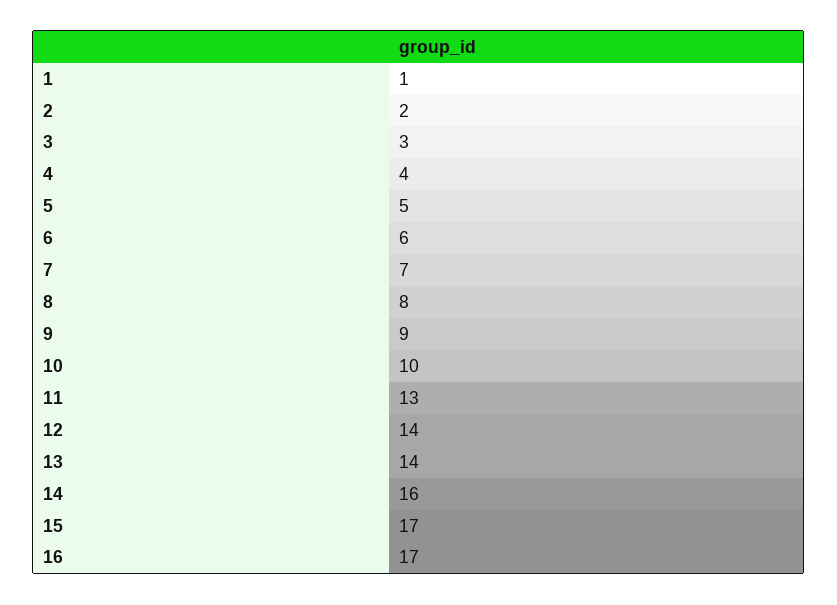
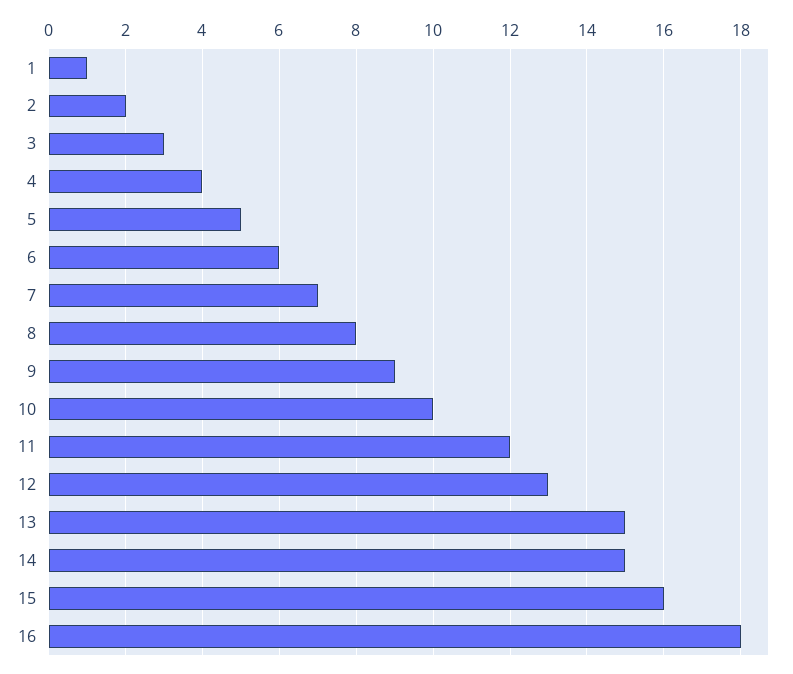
  {
    "1": 1,
    "2": 2,
    "3": 3,
    "4": 4,
    "5": 5,
    "6": 6,
    "7": 7,
    "8": 8,
    "9": 9,
    "10": 10,
-   "11": 13,
+   "11": 12,
-   "12": 14,
+   "12": 13,
-   "13": 14,
+   "13": 15,
-   "14": 16,
+   "14": 15,
-   "15": 17,
+   "15": 16,
-   "16": 17
+   "16": 18
  }

